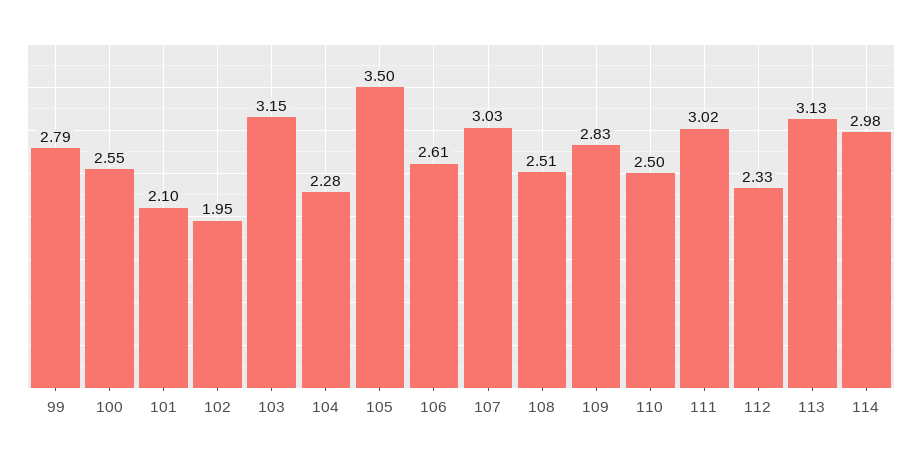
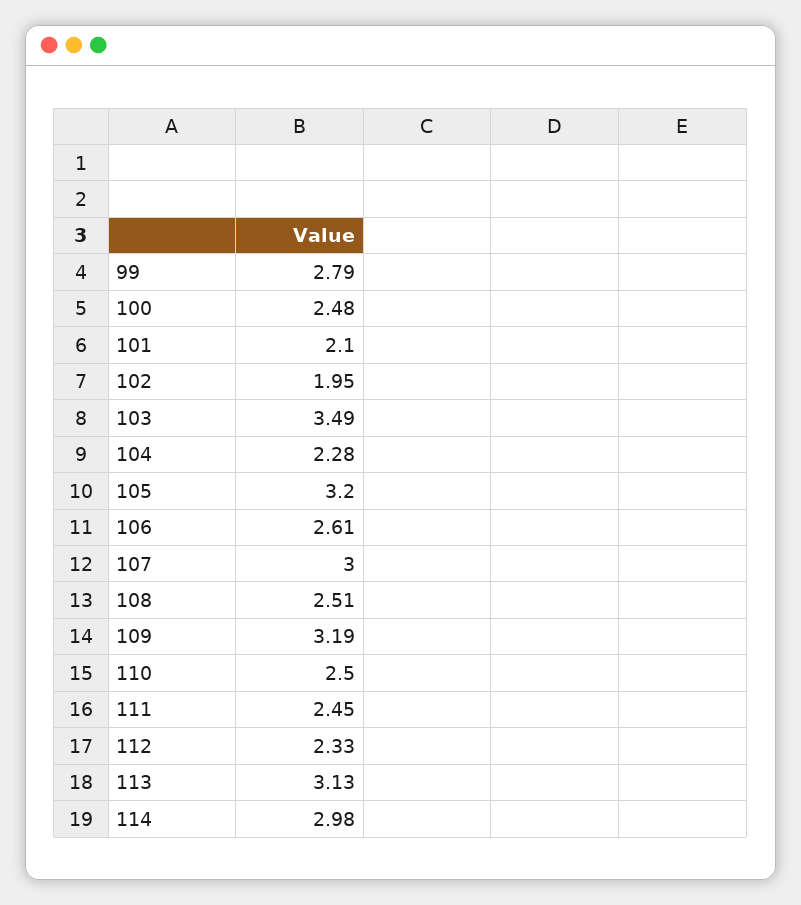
  {
    "99": 2.79,
-   "100": 2.55,
+   "100": 2.48,
    "101": 2.1,
    "102": 1.95,
-   "103": 3.15,
+   "103": 3.49,
    "104": 2.28,
-   "105": 3.5,
+   "105": 3.2,
    "106": 2.61,
-   "107": 3.03,
+   "107": 3,
    "108": 2.51,
-   "109": 2.83,
+   "109": 3.19,
    "110": 2.5,
-   "111": 3.02,
+   "111": 2.45,
    "112": 2.33,
    "113": 3.13,
    "114": 2.98
  }

